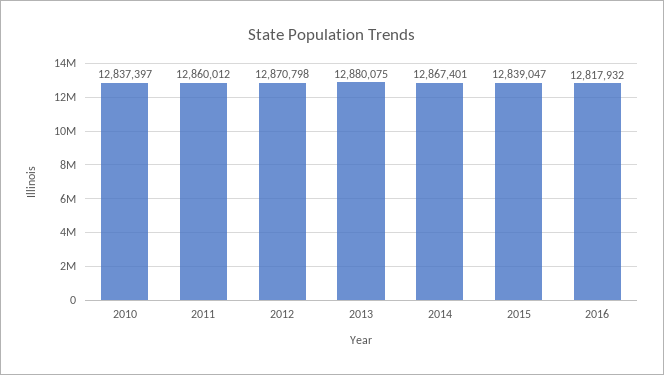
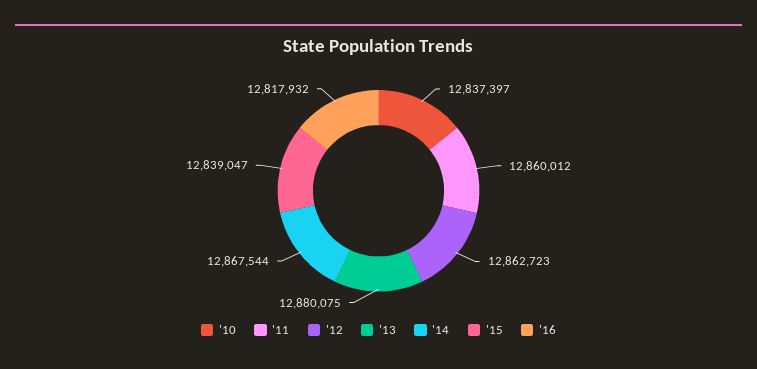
  {
    "2010": 12837397,
    "2011": 12860012,
-   "2012": 12870798,
+   "2012": 12862723,
    "2013": 12880075,
-   "2014": 12867401,
+   "2014": 12867544,
    "2015": 12839047,
    "2016": 12817932
  }

